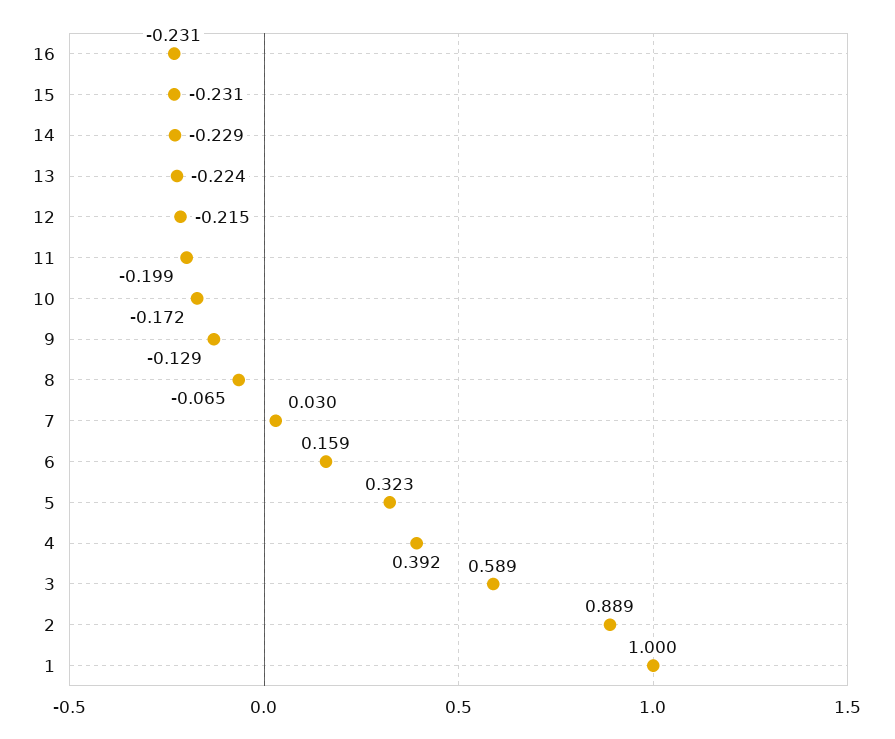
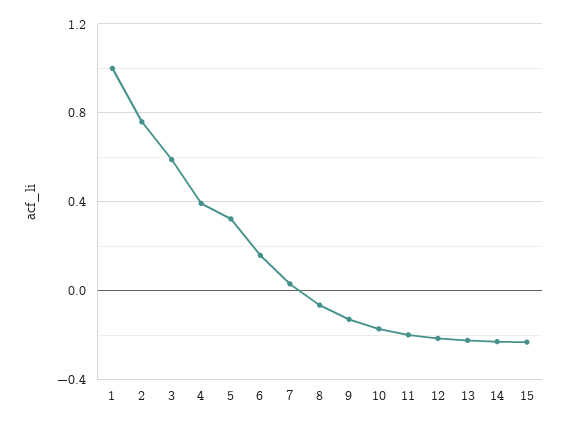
  {
-   "16": -0.231,
    "15": -0.231,
    "14": -0.229,
    "13": -0.224,
    "12": -0.215,
    "11": -0.199,
    "10": -0.172,
    "9": -0.129,
    "8": -0.065,
    "7": 0.03,
    "6": 0.159,
    "5": 0.323,
    "4": 0.392,
    "3": 0.589,
-   "2": 0.889,
+   "2": 0.75,
    "1": 1
  }

